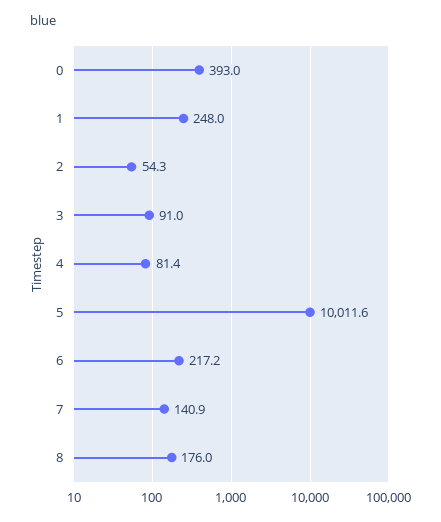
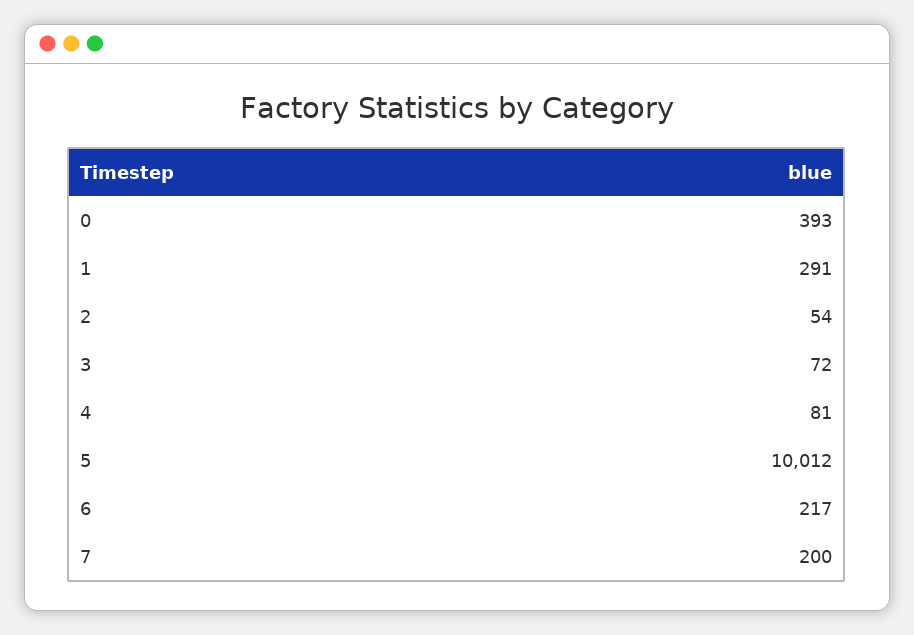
  {
    "0": 393,
-   "1": 248,
+   "1": 291,
    "2": 54.3,
-   "3": 91,
+   "3": 72,
    "4": 81.4,
    "5": 10011.6,
    "6": 217.2,
-   "7": 140.9,
+   "7": 200
-   "8": 176
  }

